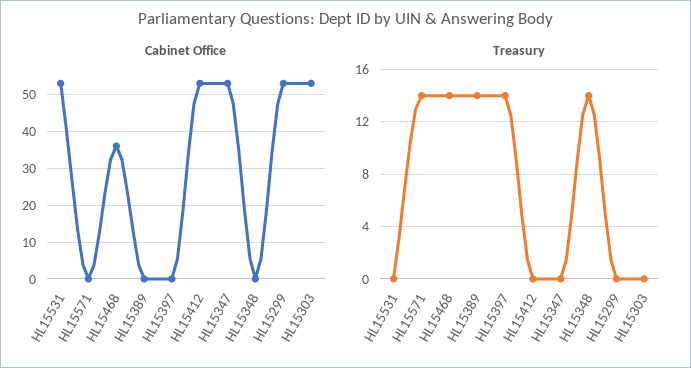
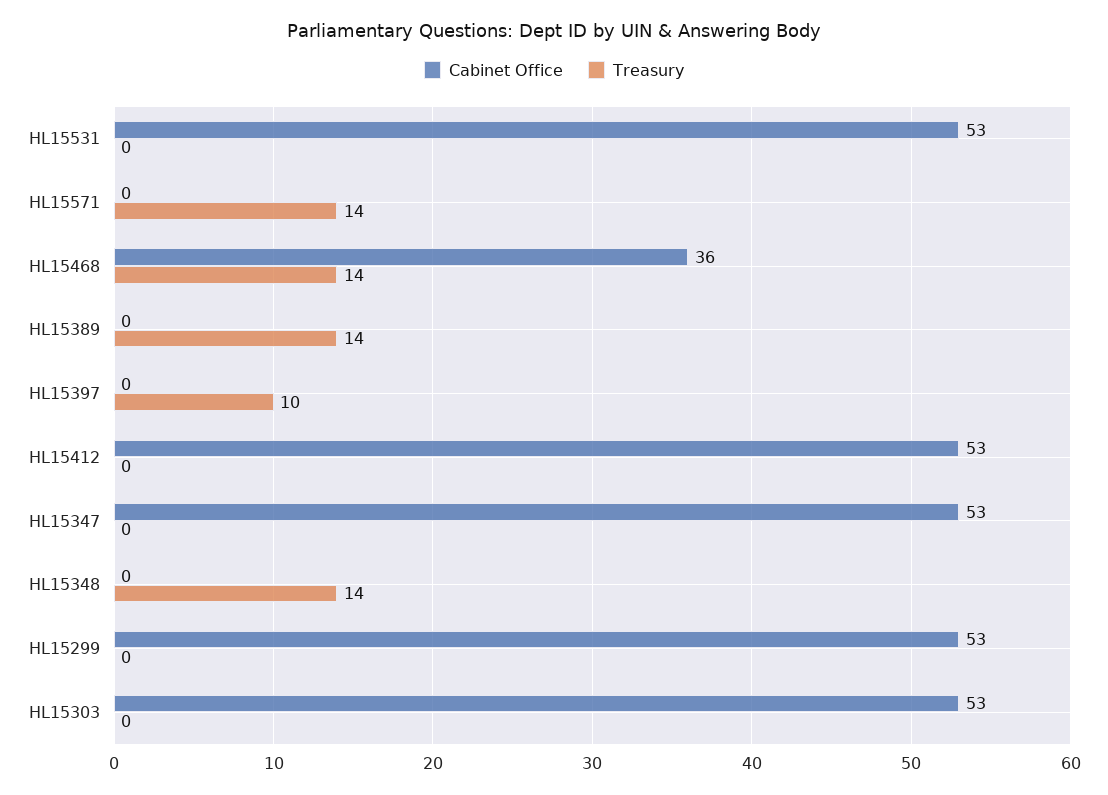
  {
    "Cabinet Office": {
      "HL15531": 53,
      "HL15571": 0,
      "HL15468": 36,
      "HL15389": 0,
      "HL15397": 0,
      "HL15412": 53,
      "HL15347": 53,
      "HL15348": 0,
      "HL15299": 53,
      "HL15303": 53
    },
    "Treasury": {
      "HL15531": 0,
      "HL15571": 14,
      "HL15468": 14,
      "HL15389": 14,
-     "HL15397": 14,
+     "HL15397": 10,
      "HL15412": 0,
      "HL15347": 0,
      "HL15348": 14,
      "HL15299": 0,
      "HL15303": 0
    }
  }

